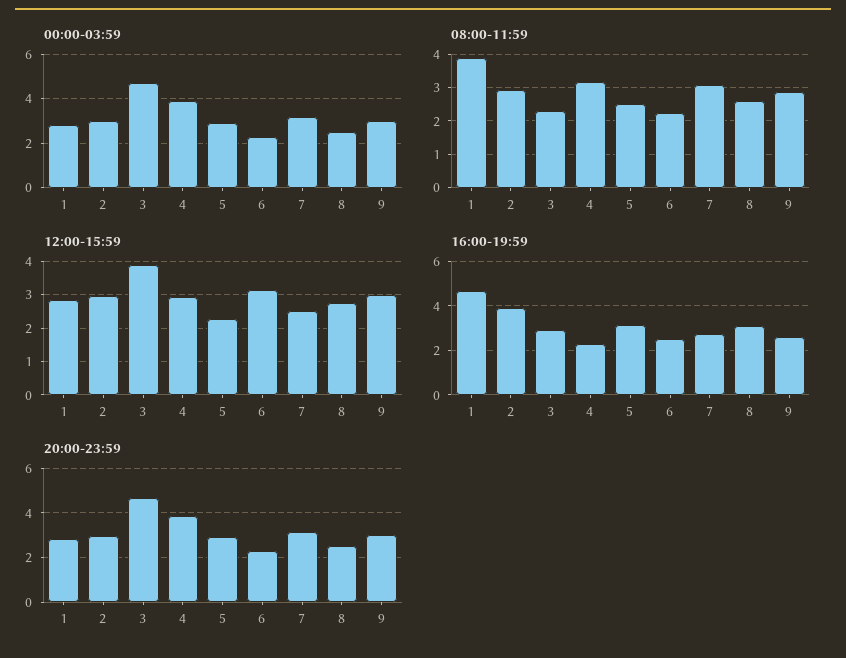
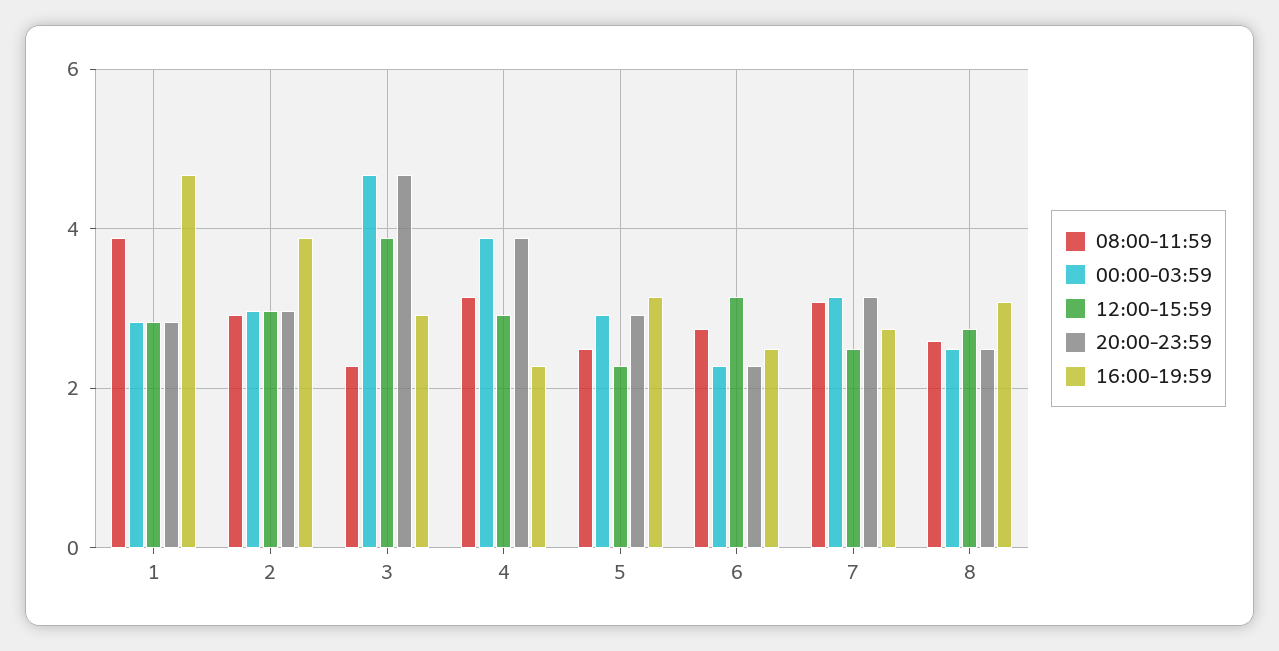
  {
    "00:00-03:59": {
      "1": 2.8,
      "2": 3,
      "3": 4.6,
      "4": 3.8,
      "5": 3,
      "6": 2.2,
      "7": 3.2,
-     "8": 2.6,
+     "8": 2.6
-     "9": 3
    },
    "08:00-11:59": {
      "1": 3.8,
      "2": 3,
      "3": 2.2,
      "4": 3.2,
      "5": 2.6,
-     "6": 2.2,
+     "6": 2.8,
      "7": 3,
-     "8": 2.6,
+     "8": 2.6
-     "9": 2.8
    },
    "12:00-15:59": {
      "1": 2.8,
      "2": 3,
      "3": 3.8,
      "4": 3,
      "5": 2.2,
      "6": 3.2,
      "7": 2.6,
-     "8": 2.8,
+     "8": 2.8
-     "9": 3
    },
    "16:00-19:59": {
      "1": 4.6,
      "2": 3.8,
      "3": 3,
      "4": 2.2,
      "5": 3.2,
      "6": 2.6,
      "7": 2.8,
-     "8": 3,
+     "8": 3
-     "9": 2.5
    },
    "20:00-23:59": {
      "1": 2.8,
      "2": 3,
      "3": 4.6,
      "4": 3.8,
      "5": 3,
      "6": 2.2,
      "7": 3.2,
-     "8": 2.6,
+     "8": 2.6
-     "9": 3
    }
  }

